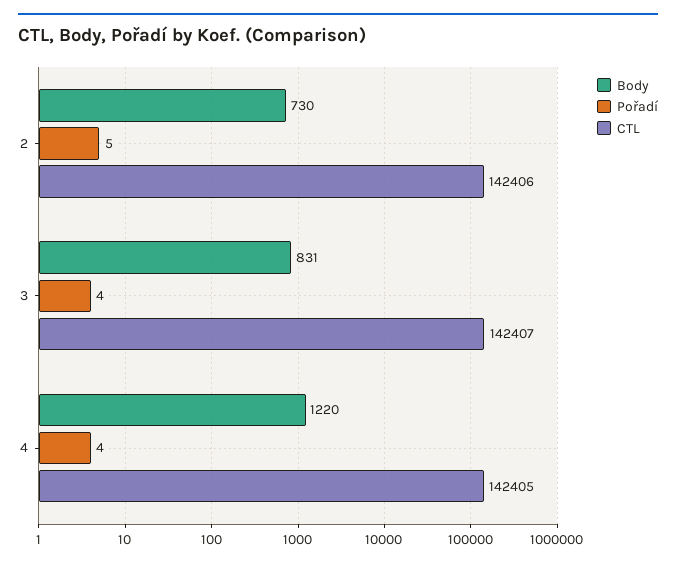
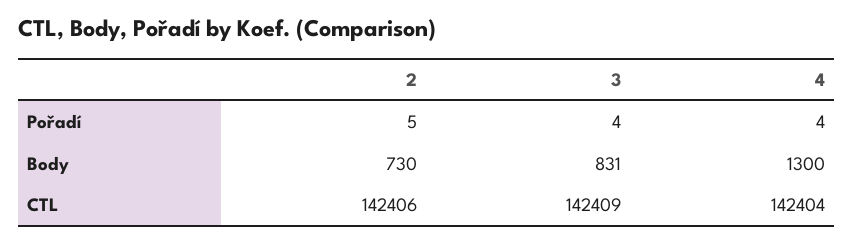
  {
    "Body": {
      "2": 730,
      "3": 831,
-     "4": 1220
+     "4": 1300
    },
    "Pořadí": {
      "2": 5,
      "3": 4,
      "4": 4
    },
    "CTL": {
      "2": 142406,
-     "3": 142407,
+     "3": 142409,
-     "4": 142405
+     "4": 142404
    }
  }

